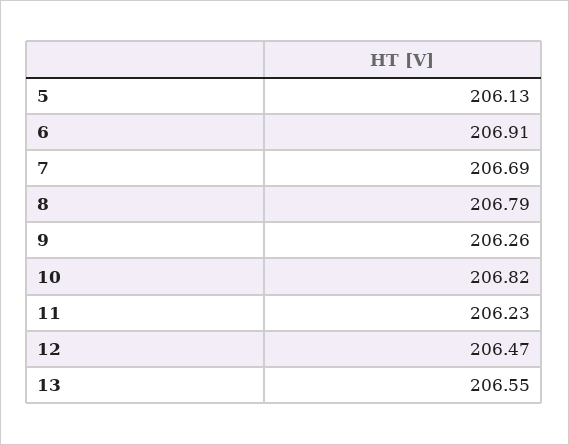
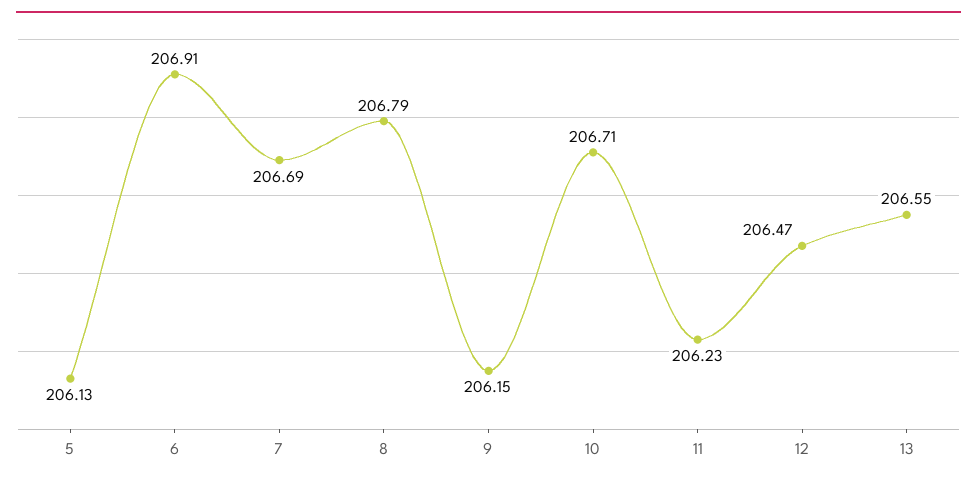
  {
    "5": 206.13,
    "6": 206.91,
    "7": 206.69,
    "8": 206.79,
-   "9": 206.26,
+   "9": 206.15,
-   "10": 206.82,
+   "10": 206.71,
    "11": 206.23,
    "12": 206.47,
    "13": 206.55
  }

